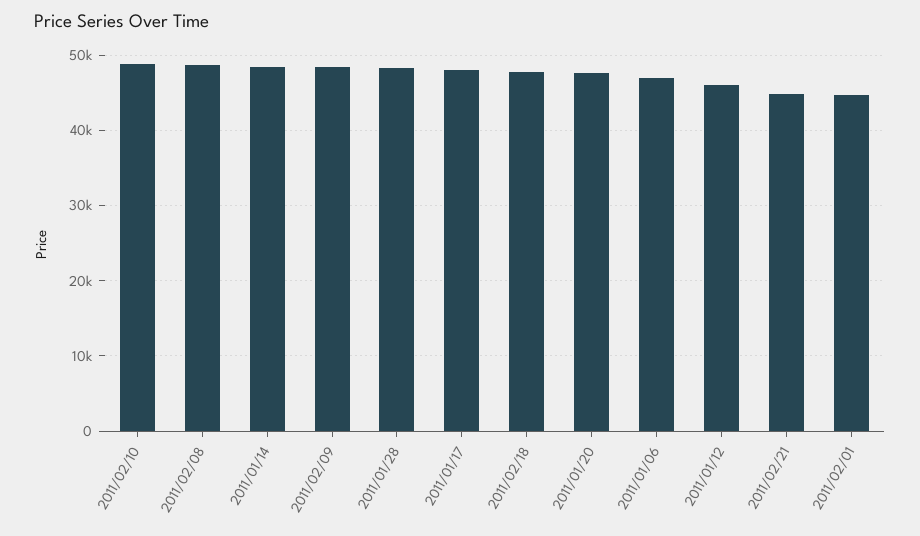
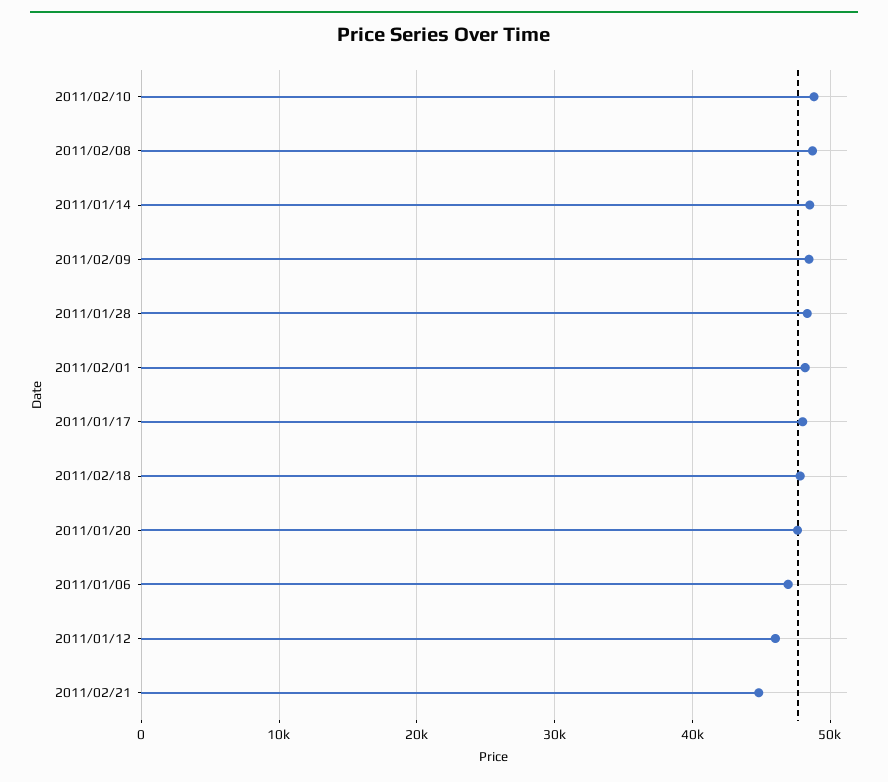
  {
    "2011/02/10": 49000,
    "2011/02/08": 49000,
    "2011/01/14": 49000,
    "2011/02/09": 48000,
    "2011/01/28": 48000,
    "2011/01/17": 48000,
    "2011/02/18": 48000,
    "2011/01/20": 48000,
    "2011/01/06": 47000,
    "2011/01/12": 46000,
    "2011/02/21": 45000,
-   "2011/02/01": 45000
+   "2011/02/01": 48000
  }

